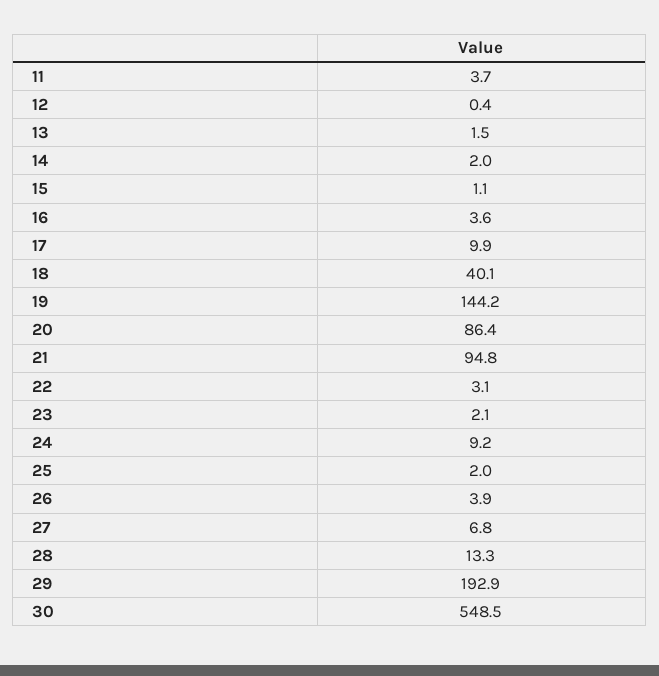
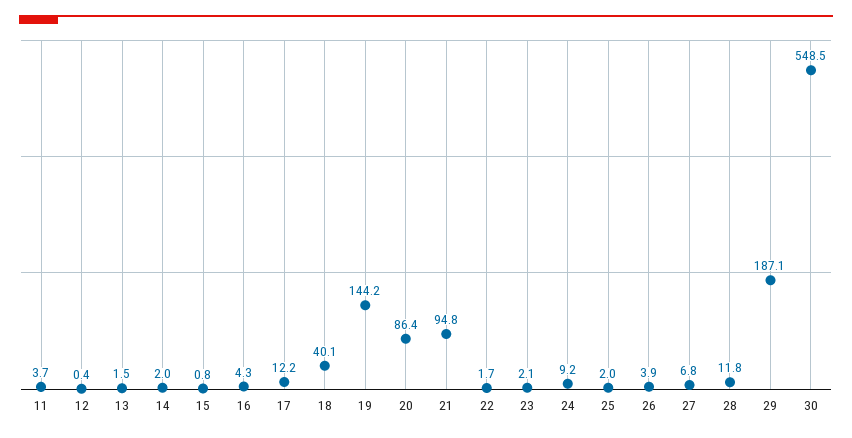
  {
    "11": 3.7,
    "12": 0.4,
    "13": 1.5,
    "14": 2,
-   "15": 1.1,
+   "15": 0.8,
-   "16": 3.6,
+   "16": 4.3,
-   "17": 9.9,
+   "17": 12.2,
    "18": 40.1,
    "19": 144.2,
    "20": 86.4,
    "21": 94.8,
-   "22": 3.1,
+   "22": 1.7,
    "23": 2.1,
    "24": 9.2,
    "25": 2,
    "26": 3.9,
    "27": 6.8,
-   "28": 13.3,
+   "28": 11.8,
-   "29": 192.9,
+   "29": 187.1,
    "30": 548.5
  }

